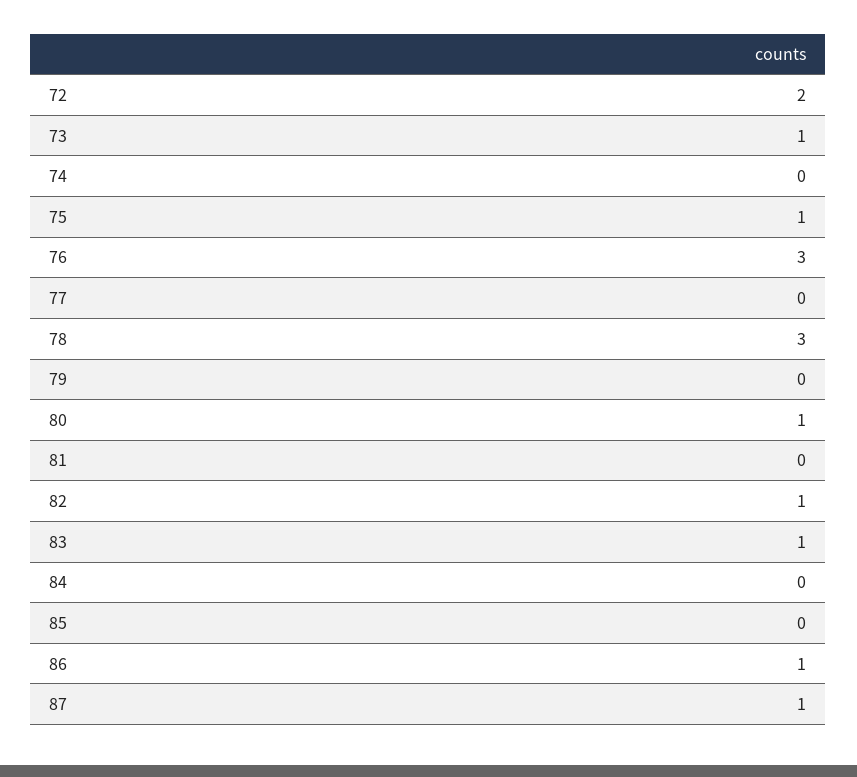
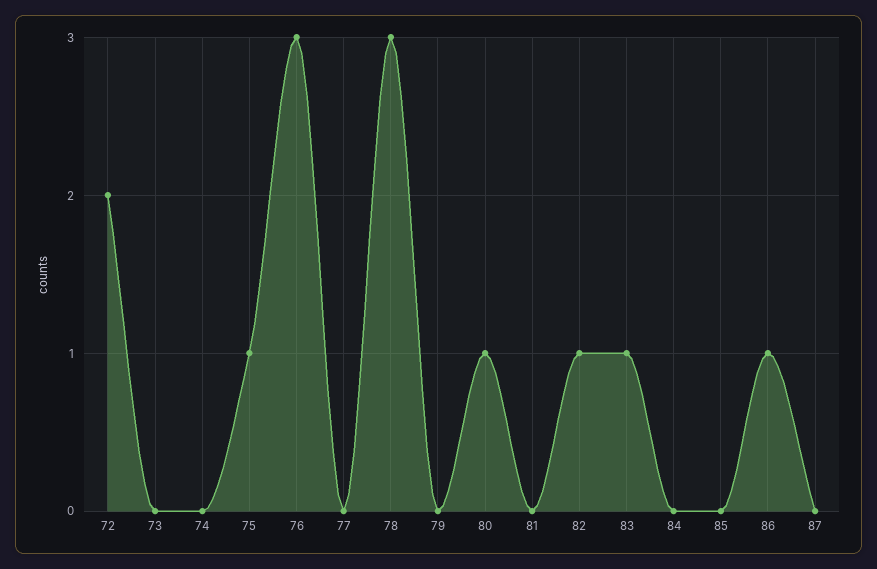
  {
    "72": 2,
-   "73": 1,
+   "73": 0,
    "74": 0,
    "75": 1,
    "76": 3,
    "77": 0,
    "78": 3,
    "79": 0,
    "80": 1,
    "81": 0,
    "82": 1,
    "83": 1,
    "84": 0,
    "85": 0,
    "86": 1,
-   "87": 1
+   "87": 0
  }

